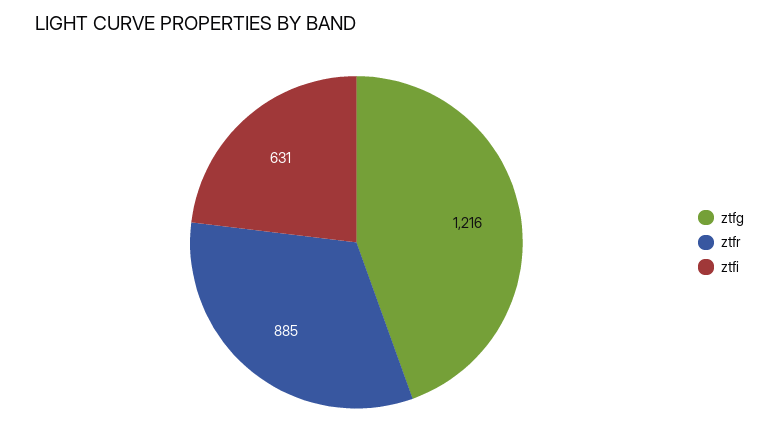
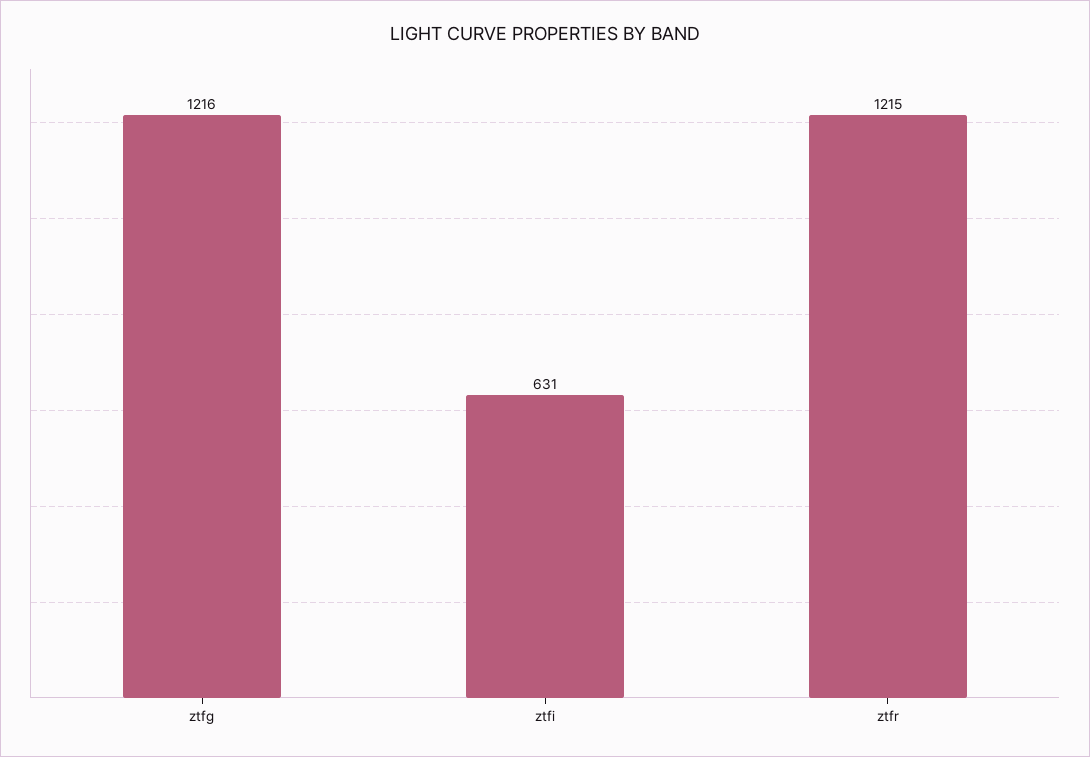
  {
    "ztfg": 1216,
-   "ztfr": 885,
+   "ztfr": 1215,
    "ztfi": 631
  }

